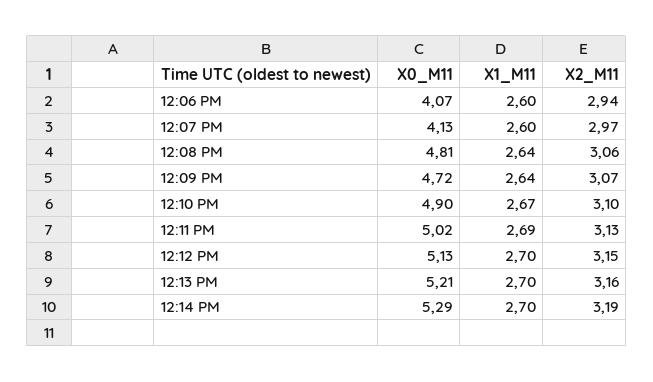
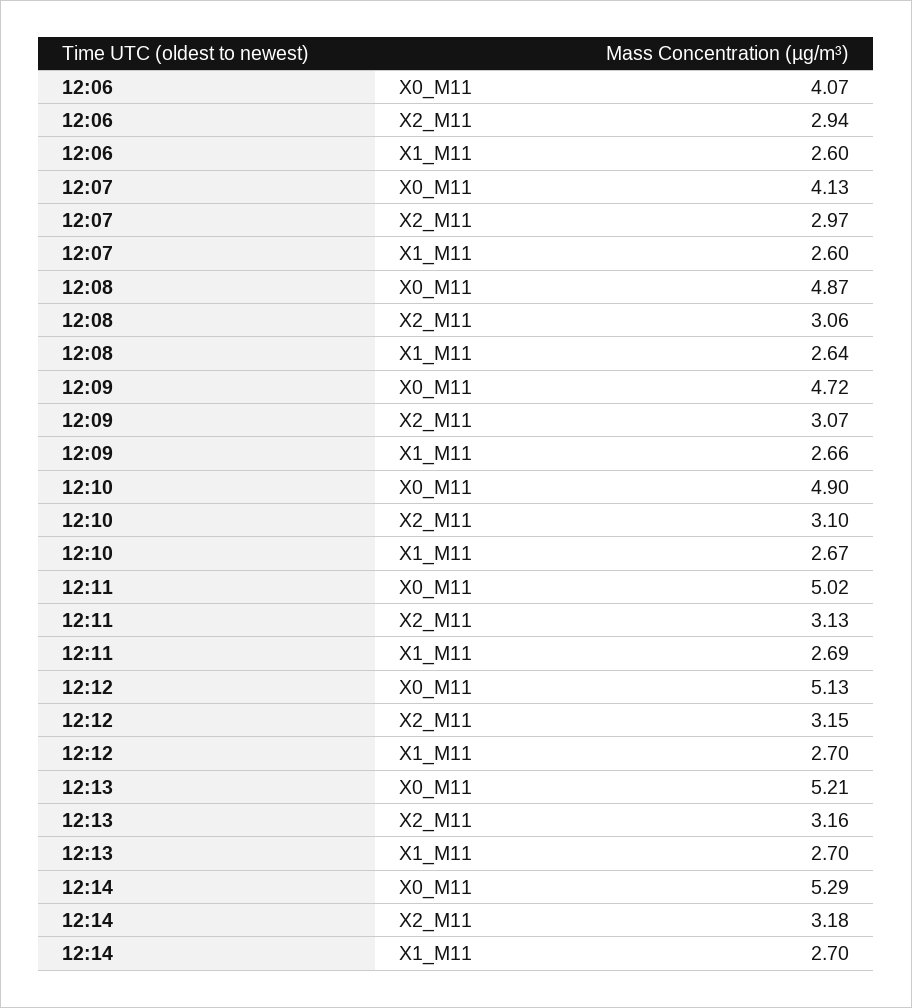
  {
    "X0_M11": {
      "12:06 PM": 4.07,
      "12:07 PM": 4.13,
-     "12:08 PM": 4.81,
+     "12:08 PM": 4.87,
      "12:09 PM": 4.72,
      "12:10 PM": 4.9,
      "12:11 PM": 5.02,
      "12:12 PM": 5.13,
      "12:13 PM": 5.21,
      "12:14 PM": 5.29
    },
    "X1_M11": {
      "12:06 PM": 2.6,
      "12:07 PM": 2.6,
      "12:08 PM": 2.64,
-     "12:09 PM": 2.64,
+     "12:09 PM": 2.66,
      "12:10 PM": 2.67,
      "12:11 PM": 2.69,
      "12:12 PM": 2.7,
      "12:13 PM": 2.7,
      "12:14 PM": 2.7
    },
    "X2_M11": {
      "12:06 PM": 2.94,
      "12:07 PM": 2.97,
      "12:08 PM": 3.06,
      "12:09 PM": 3.07,
      "12:10 PM": 3.1,
      "12:11 PM": 3.13,
      "12:12 PM": 3.15,
      "12:13 PM": 3.16,
-     "12:14 PM": 3.19
+     "12:14 PM": 3.18
    }
  }

